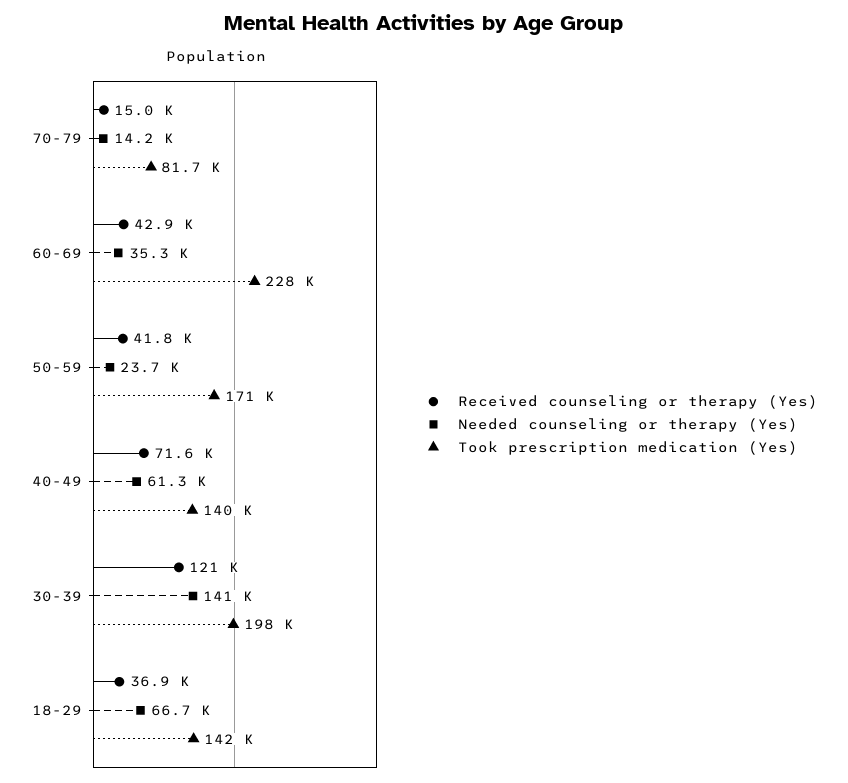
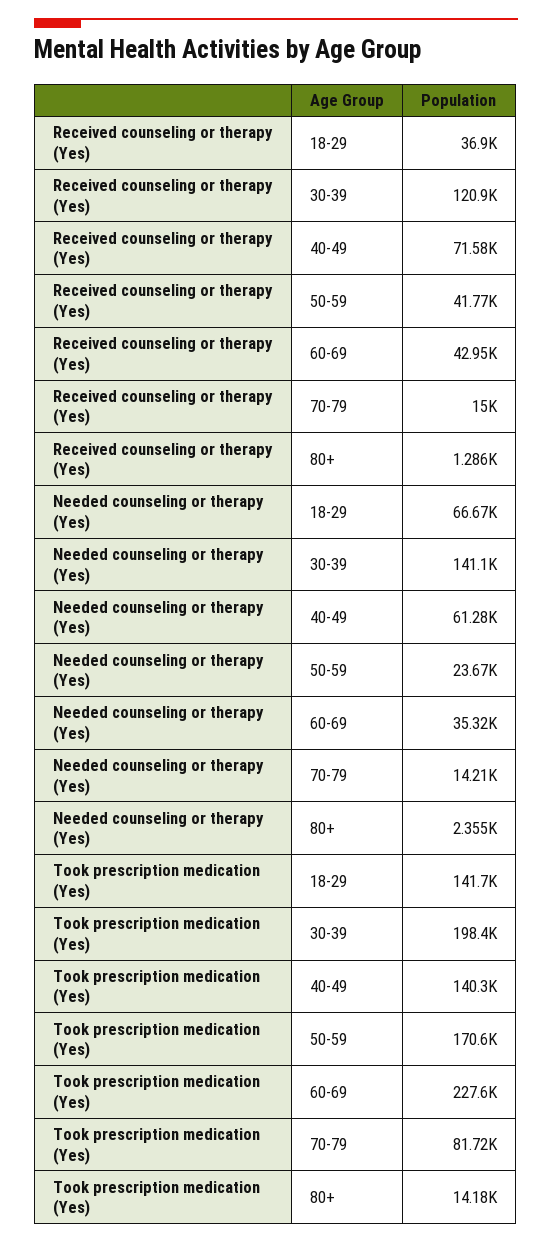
  {
    "Received counseling or therapy (Yes)": {
      "70-79": 15000,
      "60-69": 42950,
      "50-59": 41770,
      "40-49": 71580,
      "30-39": 120900,
-     "18-29": 36900
+     "18-29": 36900,
+     "80+": 1286
    },
    "Needed counseling or therapy (Yes)": {
      "70-79": 14210,
      "60-69": 35320,
      "50-59": 23670,
      "40-49": 61280,
      "30-39": 141100,
-     "18-29": 66670
+     "18-29": 66670,
+     "80+": 2355
    },
    "Took prescription medication (Yes)": {
      "70-79": 81720,
      "60-69": 227600,
      "50-59": 170600,
      "40-49": 140300,
      "30-39": 198400,
-     "18-29": 141700
+     "18-29": 141700,
+     "80+": 14180
    }
  }

